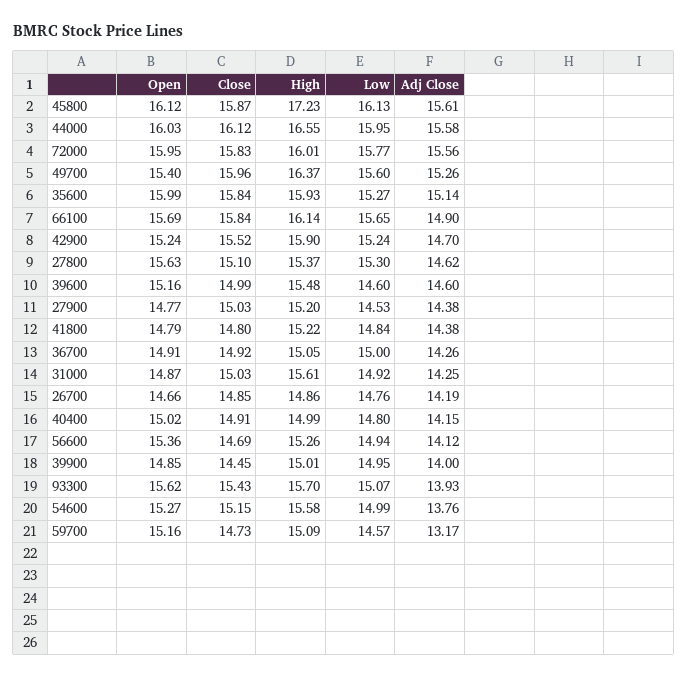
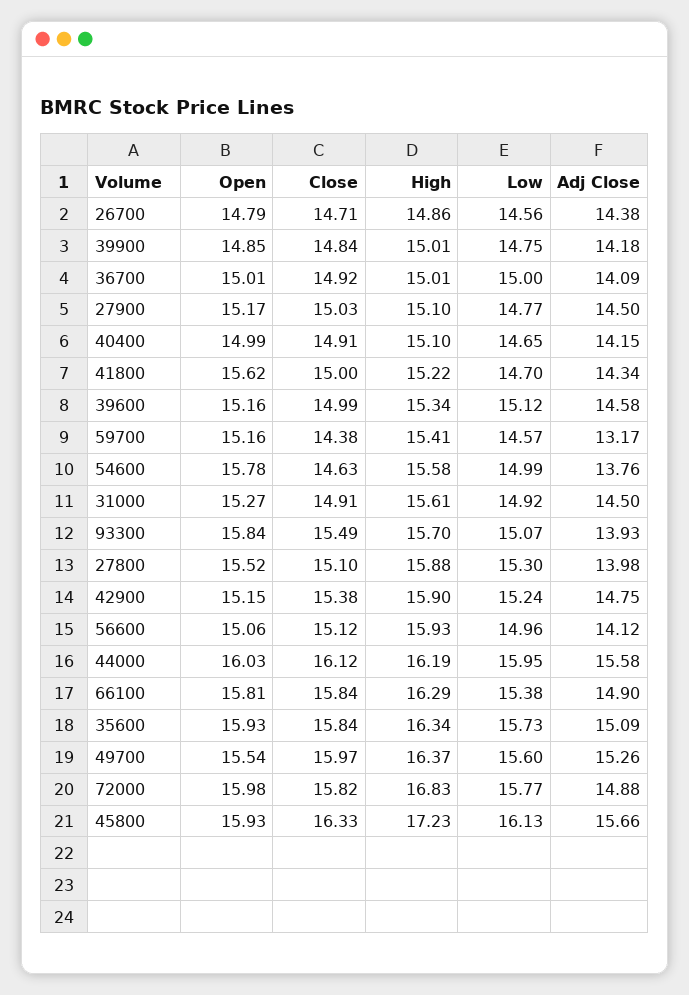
  {
    "Open": {
-     "45800": 16.12,
+     "45800": 15.93,
      "44000": 16.03,
-     "72000": 15.95,
+     "72000": 15.98,
-     "49700": 15.4,
+     "49700": 15.54,
-     "35600": 15.99,
+     "35600": 15.93,
-     "66100": 15.69,
+     "66100": 15.81,
-     "42900": 15.24,
+     "42900": 15.15,
-     "27800": 15.63,
+     "27800": 15.52,
      "39600": 15.16,
-     "27900": 14.77,
+     "27900": 15.17,
-     "41800": 14.79,
+     "41800": 15.62,
-     "36700": 14.91,
+     "36700": 15.01,
-     "31000": 14.87,
+     "31000": 15.27,
-     "26700": 14.66,
+     "26700": 14.79,
-     "40400": 15.02,
+     "40400": 14.99,
-     "56600": 15.36,
+     "56600": 15.06,
      "39900": 14.85,
-     "93300": 15.62,
+     "93300": 15.84,
-     "54600": 15.27,
+     "54600": 15.78,
      "59700": 15.16
    },
    "Close": {
-     "45800": 15.87,
+     "45800": 16.33,
      "44000": 16.12,
-     "72000": 15.83,
+     "72000": 15.82,
-     "49700": 15.96,
+     "49700": 15.97,
      "35600": 15.84,
      "66100": 15.84,
-     "42900": 15.52,
+     "42900": 15.38,
      "27800": 15.1,
      "39600": 14.99,
      "27900": 15.03,
-     "41800": 14.8,
+     "41800": 15,
      "36700": 14.92,
-     "31000": 15.03,
+     "31000": 14.91,
-     "26700": 14.85,
+     "26700": 14.71,
      "40400": 14.91,
-     "56600": 14.69,
+     "56600": 15.12,
-     "39900": 14.45,
+     "39900": 14.84,
-     "93300": 15.43,
+     "93300": 15.49,
-     "54600": 15.15,
+     "54600": 14.63,
-     "59700": 14.73
+     "59700": 14.38
    },
    "High": {
      "45800": 17.23,
-     "44000": 16.55,
+     "44000": 16.19,
-     "72000": 16.01,
+     "72000": 16.83,
      "49700": 16.37,
-     "35600": 15.93,
+     "35600": 16.34,
-     "66100": 16.14,
+     "66100": 16.29,
      "42900": 15.9,
-     "27800": 15.37,
+     "27800": 15.88,
-     "39600": 15.48,
+     "39600": 15.34,
-     "27900": 15.2,
+     "27900": 15.1,
      "41800": 15.22,
-     "36700": 15.05,
+     "36700": 15.01,
      "31000": 15.61,
      "26700": 14.86,
-     "40400": 14.99,
+     "40400": 15.1,
-     "56600": 15.26,
+     "56600": 15.93,
      "39900": 15.01,
      "93300": 15.7,
      "54600": 15.58,
-     "59700": 15.09
+     "59700": 15.41
    },
    "Low": {
      "45800": 16.13,
      "44000": 15.95,
      "72000": 15.77,
      "49700": 15.6,
-     "35600": 15.27,
+     "35600": 15.73,
-     "66100": 15.65,
+     "66100": 15.38,
      "42900": 15.24,
      "27800": 15.3,
-     "39600": 14.6,
+     "39600": 15.12,
-     "27900": 14.53,
+     "27900": 14.77,
-     "41800": 14.84,
+     "41800": 14.7,
      "36700": 15,
      "31000": 14.92,
-     "26700": 14.76,
+     "26700": 14.56,
-     "40400": 14.8,
+     "40400": 14.65,
-     "56600": 14.94,
+     "56600": 14.96,
-     "39900": 14.95,
+     "39900": 14.75,
      "93300": 15.07,
      "54600": 14.99,
      "59700": 14.57
    },
    "Adj Close": {
-     "45800": 15.61,
+     "45800": 15.66,
      "44000": 15.58,
-     "72000": 15.56,
+     "72000": 14.88,
      "49700": 15.26,
-     "35600": 15.14,
+     "35600": 15.09,
      "66100": 14.9,
-     "42900": 14.7,
+     "42900": 14.75,
-     "27800": 14.62,
+     "27800": 13.98,
-     "39600": 14.6,
+     "39600": 14.58,
-     "27900": 14.38,
+     "27900": 14.5,
-     "41800": 14.38,
+     "41800": 14.34,
-     "36700": 14.26,
+     "36700": 14.09,
-     "31000": 14.25,
+     "31000": 14.5,
-     "26700": 14.19,
+     "26700": 14.38,
      "40400": 14.15,
      "56600": 14.12,
-     "39900": 14,
+     "39900": 14.18,
      "93300": 13.93,
      "54600": 13.76,
      "59700": 13.17
    }
  }

